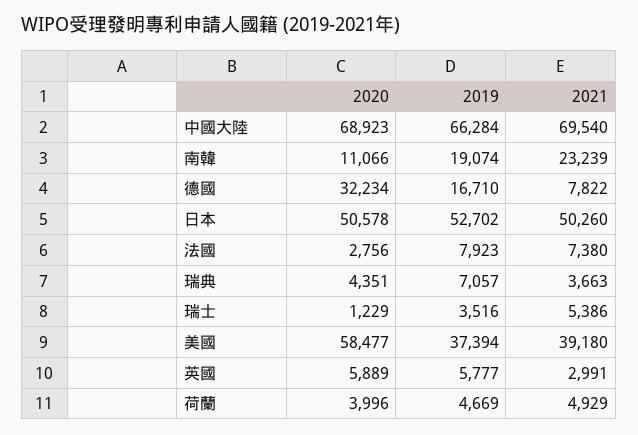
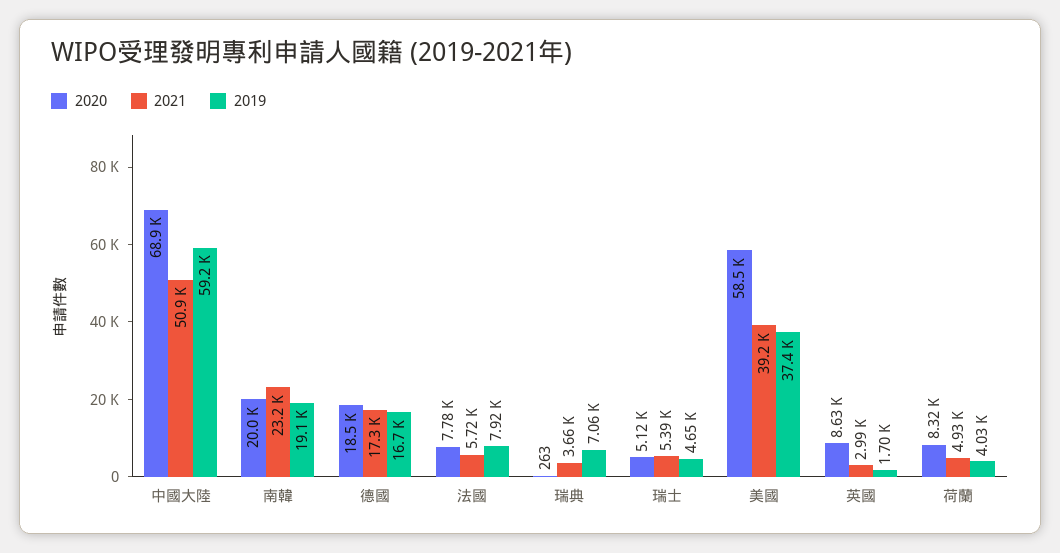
  {
    "2020": {
      "中國大陸": 68923,
-     "南韓": 11066,
+     "南韓": 20000,
-     "德國": 32234,
+     "德國": 18500,
-     "日本": 50578,
-     "法國": 2756,
+     "法國": 7780,
-     "瑞典": 4351,
+     "瑞典": 263,
-     "瑞士": 1229,
+     "瑞士": 5120,
      "美國": 58477,
-     "英國": 5889,
+     "英國": 8630,
-     "荷蘭": 3996
+     "荷蘭": 8320
    },
    "2019": {
-     "中國大陸": 66284,
+     "中國大陸": 59200,
      "南韓": 19074,
      "德國": 16710,
-     "日本": 52702,
      "法國": 7923,
      "瑞典": 7057,
-     "瑞士": 3516,
+     "瑞士": 4650,
      "美國": 37394,
-     "英國": 5777,
+     "英國": 1700,
-     "荷蘭": 4669
+     "荷蘭": 4030
    },
    "2021": {
-     "中國大陸": 69540,
+     "中國大陸": 50900,
      "南韓": 23239,
-     "德國": 7822,
+     "德國": 17300,
-     "日本": 50260,
-     "法國": 7380,
+     "法國": 5720,
      "瑞典": 3663,
      "瑞士": 5386,
      "美國": 39180,
      "英國": 2991,
      "荷蘭": 4929
    }
  }

